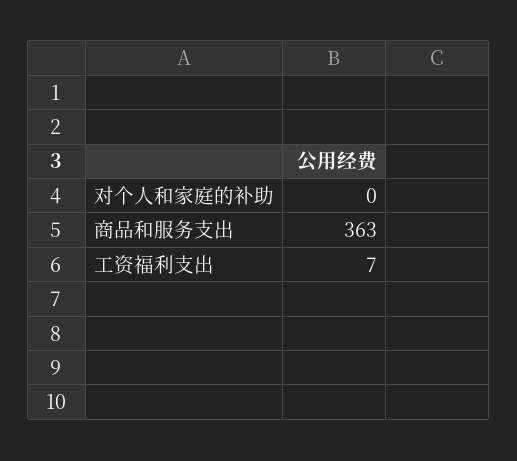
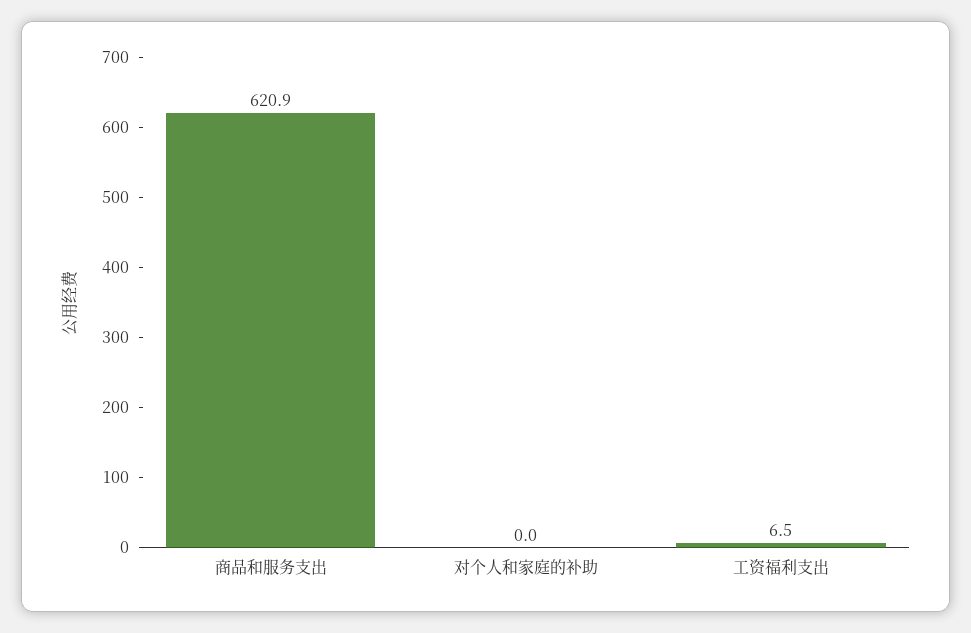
  {
    "对个人和家庭的补助": 0,
-   "商品和服务支出": 363,
+   "商品和服务支出": 620.9,
    "工资福利支出": 6.5
  }

